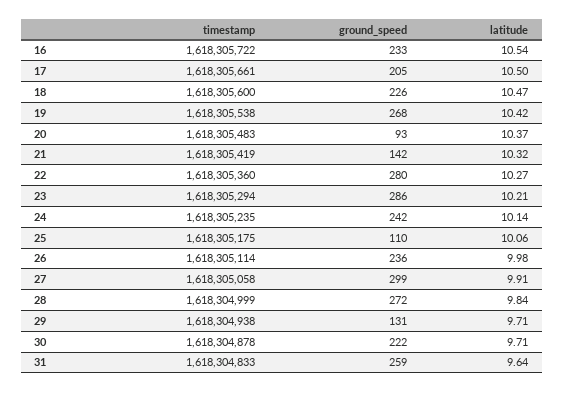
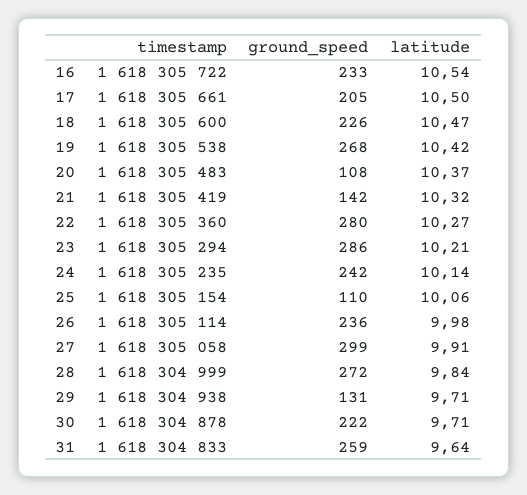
  {
    "timestamp": {
      "16": 1618305722,
      "17": 1618305661,
      "18": 1618305600,
      "19": 1618305538,
      "20": 1618305483,
      "21": 1618305419,
      "22": 1618305360,
      "23": 1618305294,
      "24": 1618305235,
-     "25": 1618305175,
+     "25": 1618305154,
      "26": 1618305114,
      "27": 1618305058,
      "28": 1618304999,
      "29": 1618304938,
      "30": 1618304878,
      "31": 1618304833
    },
    "ground_speed": {
      "16": 233,
      "17": 205,
      "18": 226,
      "19": 268,
-     "20": 93,
+     "20": 108,
      "21": 142,
      "22": 280,
      "23": 286,
      "24": 242,
      "25": 110,
      "26": 236,
      "27": 299,
      "28": 272,
      "29": 131,
      "30": 222,
      "31": 259
    },
    "latitude": {
      "16": 10.54,
      "17": 10.5,
      "18": 10.47,
      "19": 10.42,
      "20": 10.37,
      "21": 10.32,
      "22": 10.27,
      "23": 10.21,
      "24": 10.14,
      "25": 10.06,
      "26": 9.98,
      "27": 9.91,
      "28": 9.84,
      "29": 9.71,
      "30": 9.71,
      "31": 9.64
    }
  }

